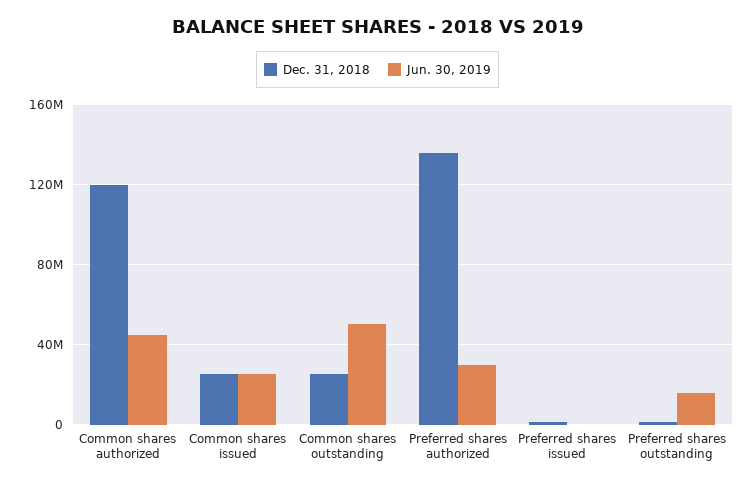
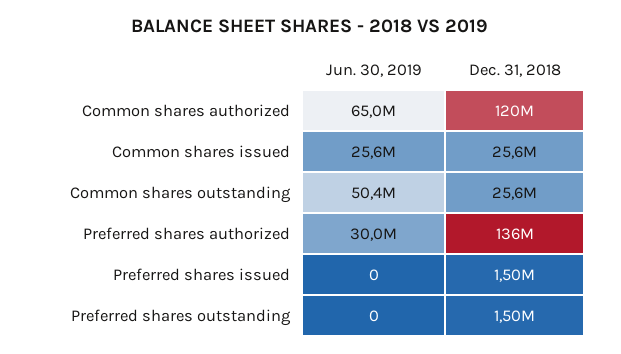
  {
    "Dec. 31, 2018": {
      "Common shares authorized": 120000000,
      "Common shares issued": 25600000,
      "Common shares outstanding": 25600000,
      "Preferred shares authorized": 136000000,
      "Preferred shares issued": 1500000,
      "Preferred shares outstanding": 1500000
    },
    "Jun. 30, 2019": {
-     "Common shares authorized": 45000000,
+     "Common shares authorized": 65000000,
      "Common shares issued": 25600000,
      "Common shares outstanding": 50400000,
      "Preferred shares authorized": 30000000,
      "Preferred shares issued": 0,
-     "Preferred shares outstanding": 15000000
+     "Preferred shares outstanding": 0
    }
  }

